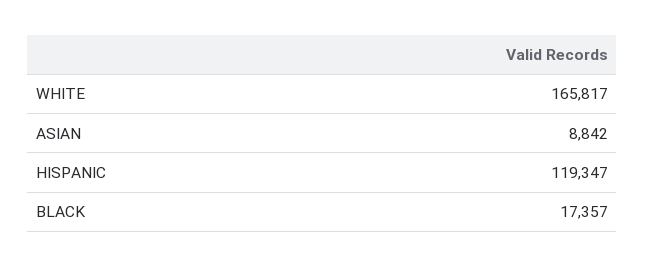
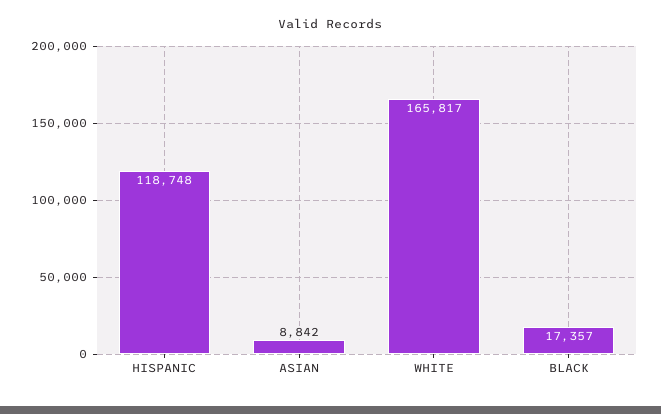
  {
    "WHITE": 165817,
    "ASIAN": 8842,
-   "HISPANIC": 119347,
+   "HISPANIC": 118748,
    "BLACK": 17357
  }

